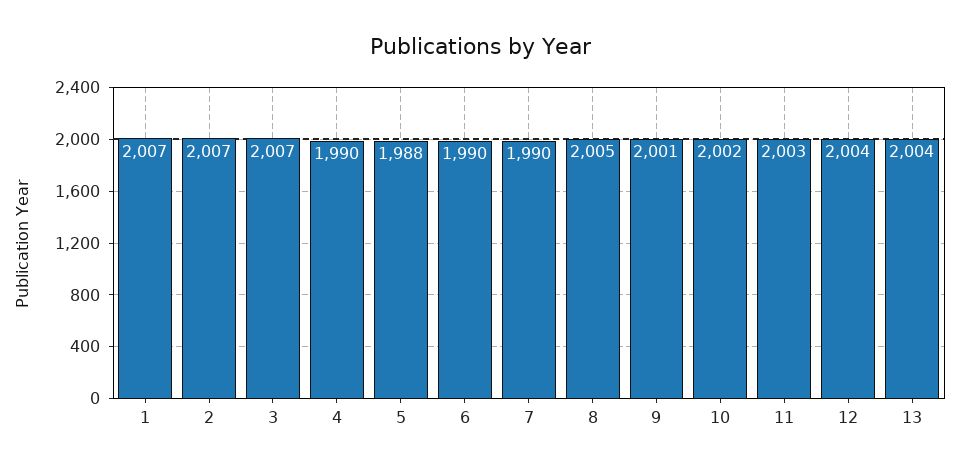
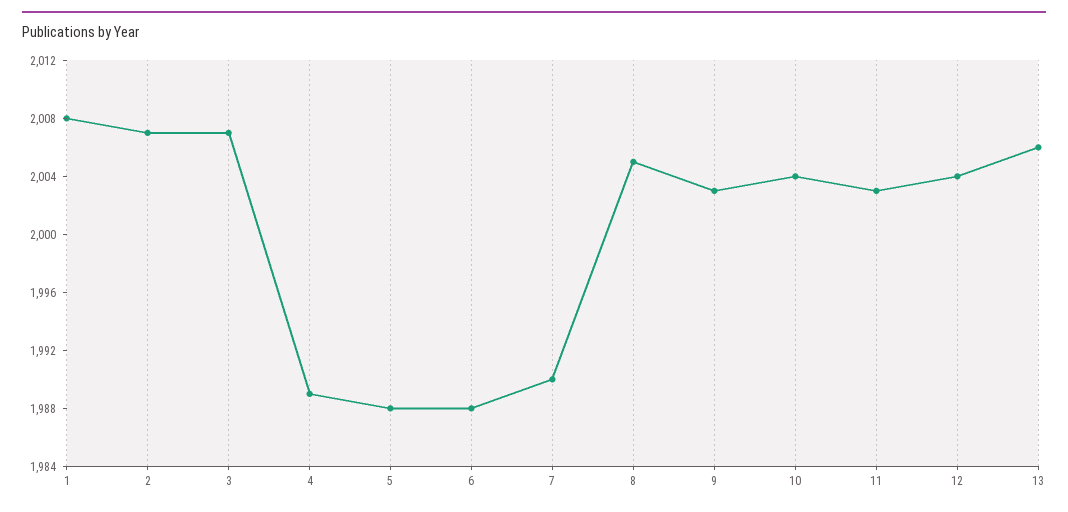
  {
-   "1": 2007,
+   "1": 2008,
    "2": 2007,
    "3": 2007,
-   "4": 1990,
+   "4": 1989,
    "5": 1988,
-   "6": 1990,
+   "6": 1988,
    "7": 1990,
    "8": 2005,
-   "9": 2001,
+   "9": 2003,
-   "10": 2002,
+   "10": 2004,
    "11": 2003,
    "12": 2004,
-   "13": 2004
+   "13": 2006
  }

